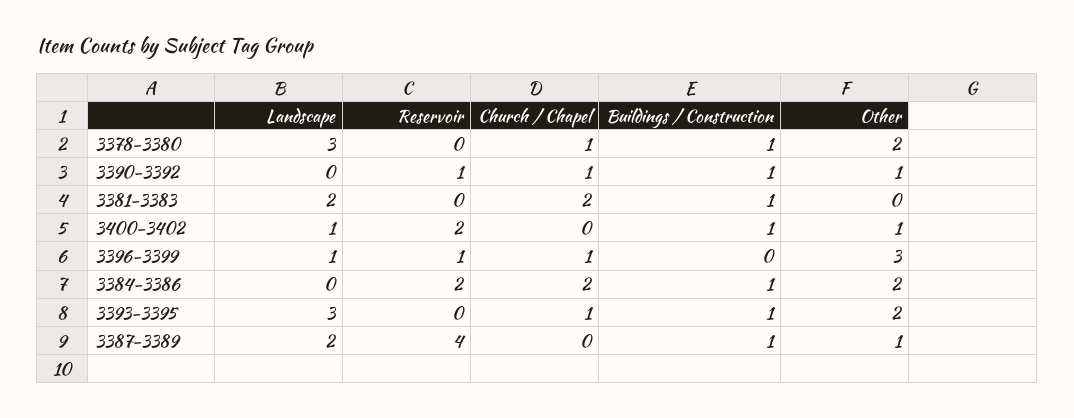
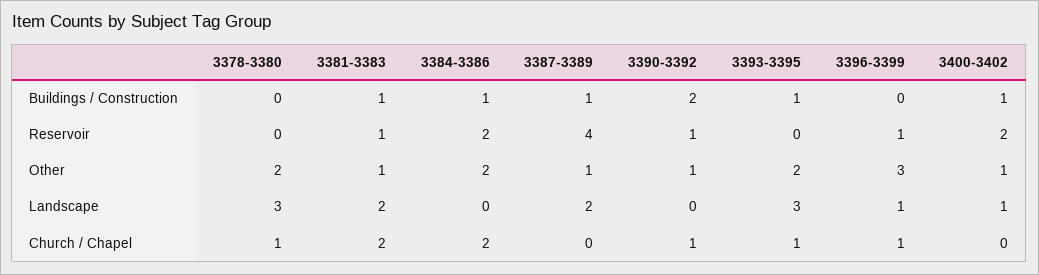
  {
    "Landscape": {
      "3378-3380": 3,
      "3390-3392": 0,
      "3381-3383": 2,
      "3400-3402": 1,
      "3396-3399": 1,
      "3384-3386": 0,
      "3393-3395": 3,
      "3387-3389": 2
    },
    "Reservoir": {
      "3378-3380": 0,
      "3390-3392": 1,
-     "3381-3383": 0,
+     "3381-3383": 1,
      "3400-3402": 2,
      "3396-3399": 1,
      "3384-3386": 2,
      "3393-3395": 0,
      "3387-3389": 4
    },
    "Church / Chapel": {
      "3378-3380": 1,
      "3390-3392": 1,
      "3381-3383": 2,
      "3400-3402": 0,
      "3396-3399": 1,
      "3384-3386": 2,
      "3393-3395": 1,
      "3387-3389": 0
    },
    "Buildings / Construction": {
-     "3378-3380": 1,
+     "3378-3380": 0,
-     "3390-3392": 1,
+     "3390-3392": 2,
      "3381-3383": 1,
      "3400-3402": 1,
      "3396-3399": 0,
      "3384-3386": 1,
      "3393-3395": 1,
      "3387-3389": 1
    },
    "Other": {
      "3378-3380": 2,
      "3390-3392": 1,
-     "3381-3383": 0,
+     "3381-3383": 1,
      "3400-3402": 1,
      "3396-3399": 3,
      "3384-3386": 2,
      "3393-3395": 2,
      "3387-3389": 1
    }
  }

